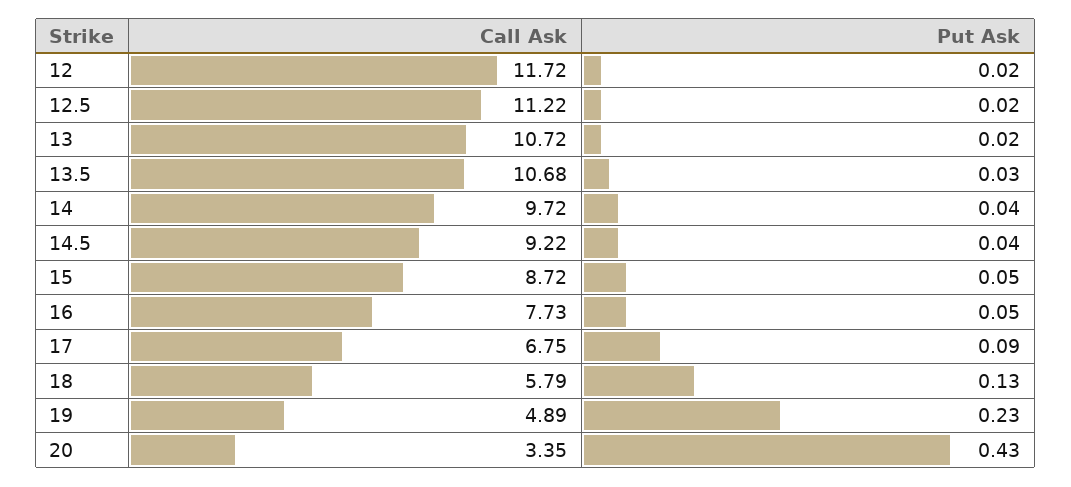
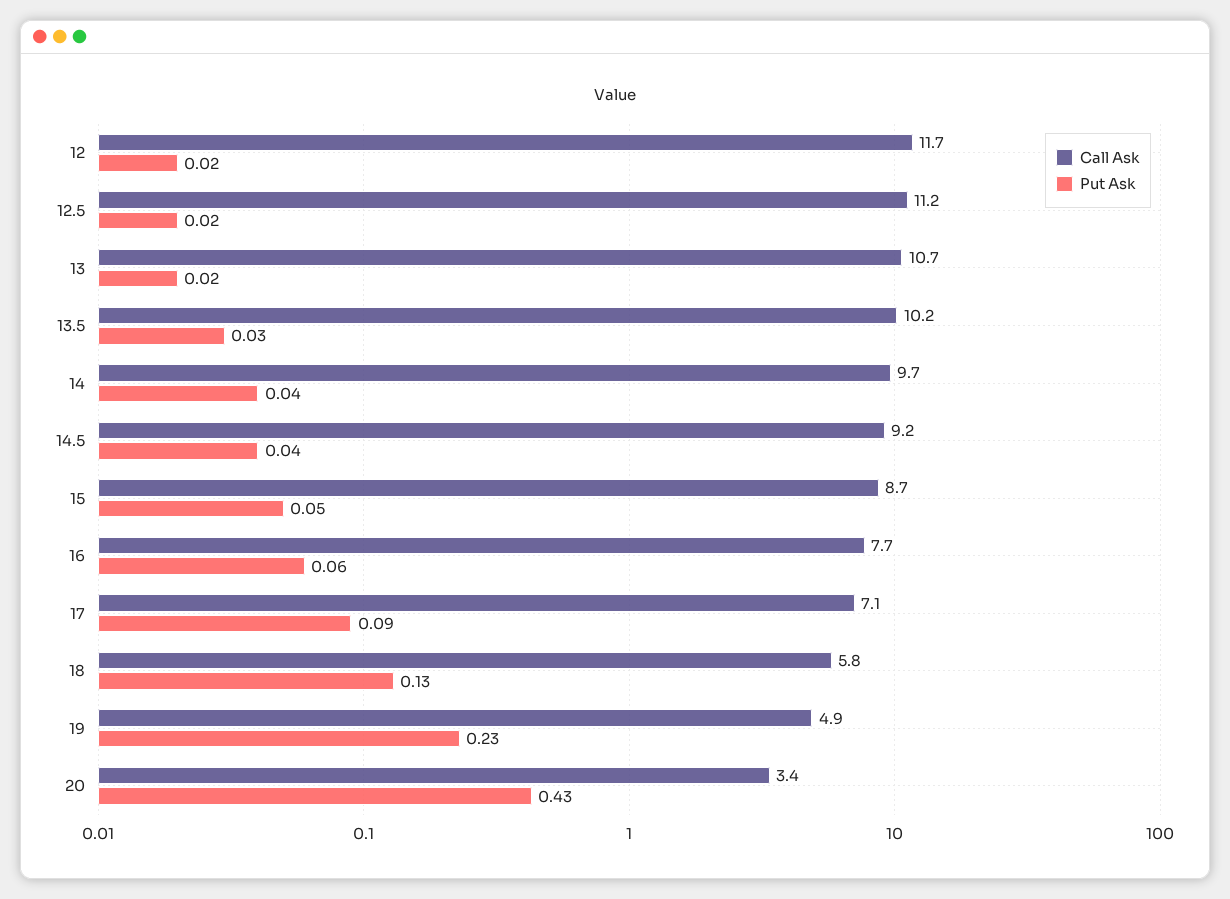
  {
    "Call Ask": {
      "12": 11.72,
      "12.5": 11.22,
      "13": 10.72,
-     "13.5": 10.68,
+     "13.5": 10.2,
      "14": 9.72,
      "14.5": 9.22,
      "15": 8.72,
      "16": 7.73,
-     "17": 6.75,
+     "17": 7.1,
      "18": 5.79,
      "19": 4.89,
      "20": 3.35
    },
    "Put Ask": {
      "12": 0.02,
      "12.5": 0.02,
      "13": 0.02,
      "13.5": 0.03,
      "14": 0.04,
      "14.5": 0.04,
      "15": 0.05,
-     "16": 0.05,
+     "16": 0.06,
      "17": 0.09,
      "18": 0.13,
      "19": 0.23,
      "20": 0.43
    }
  }

